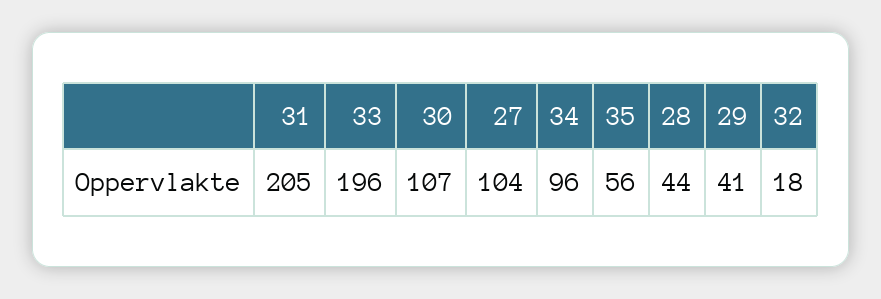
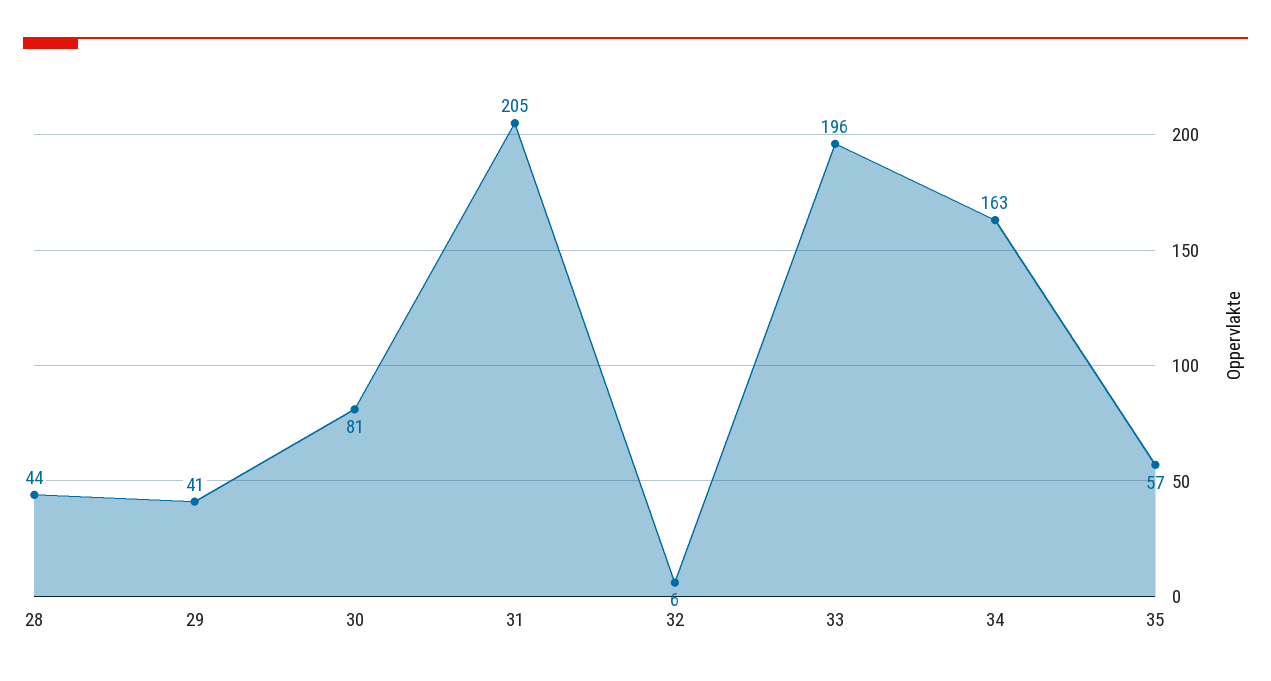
  {
    "31": 205,
    "33": 196,
-   "30": 107,
+   "30": 81,
-   "27": 104,
-   "34": 96,
+   "34": 163,
-   "35": 56,
+   "35": 57,
    "28": 44,
    "29": 41,
-   "32": 18
+   "32": 6
  }

